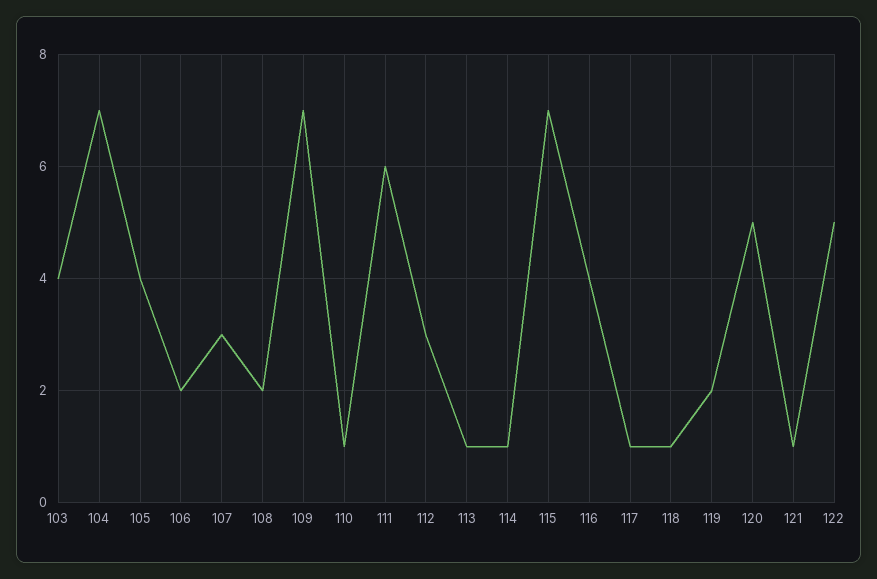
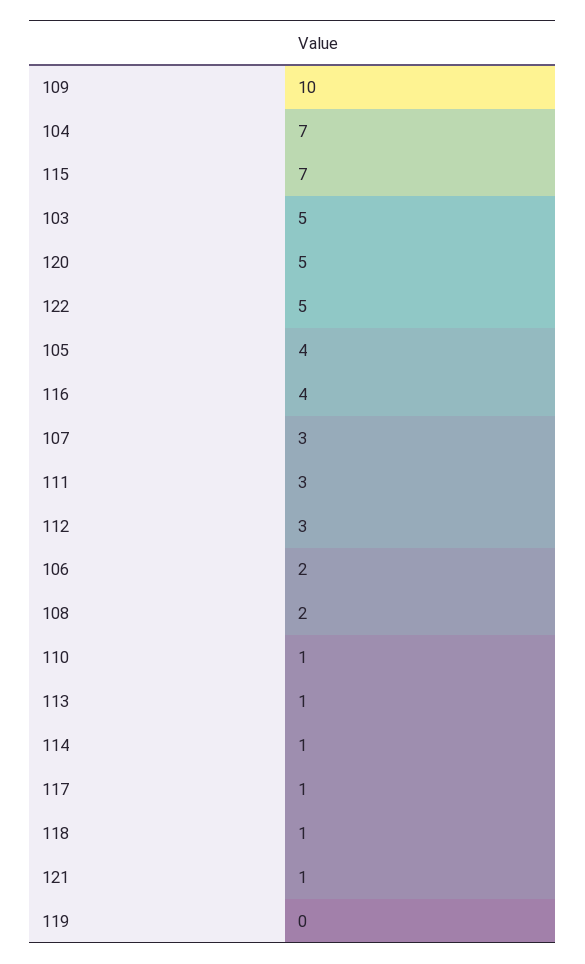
  {
-   "103": 4,
+   "103": 5,
    "104": 7,
    "105": 4,
    "106": 2,
    "107": 3,
    "108": 2,
-   "109": 7,
+   "109": 10,
    "110": 1,
-   "111": 6,
+   "111": 3,
    "112": 3,
    "113": 1,
    "114": 1,
    "115": 7,
    "116": 4,
    "117": 1,
    "118": 1,
-   "119": 2,
+   "119": 0,
    "120": 5,
    "121": 1,
    "122": 5
  }

